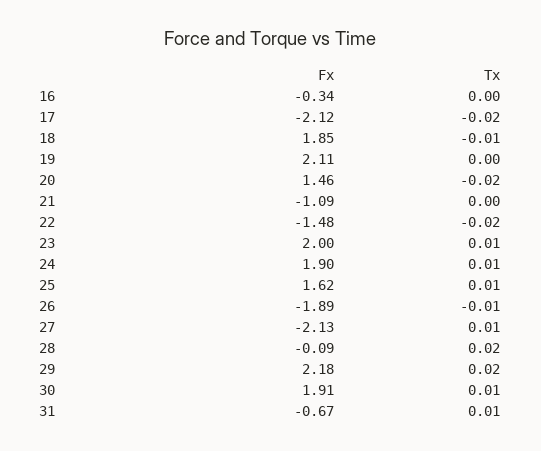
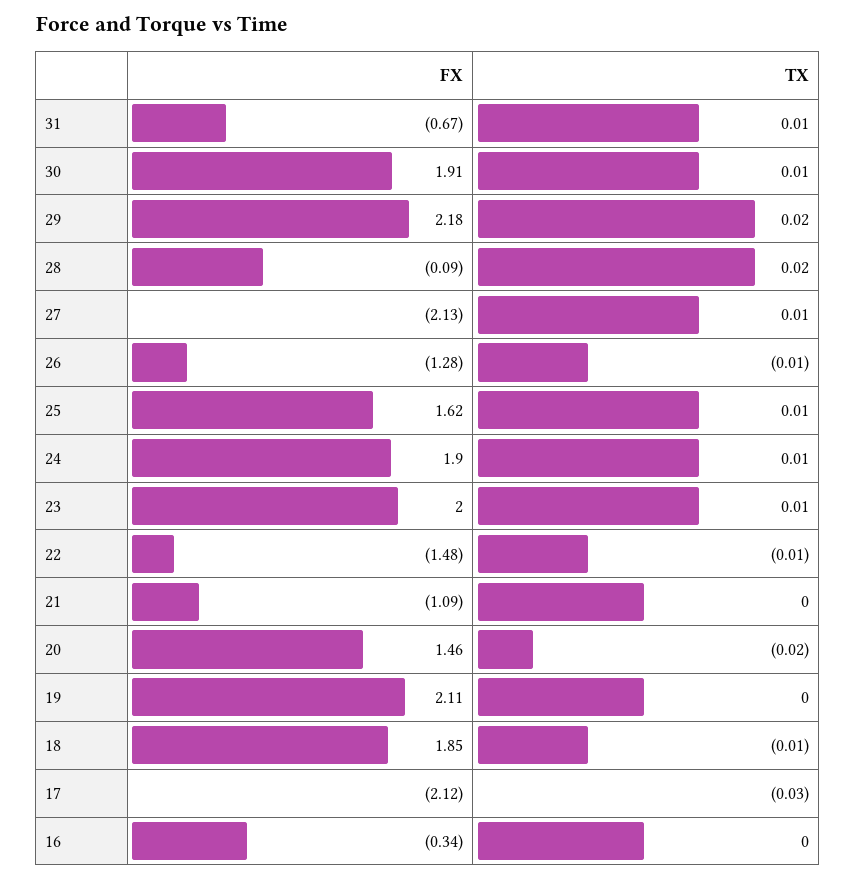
  {
    "Fx": {
      "16": -0.34,
      "17": -2.12,
      "18": 1.85,
      "19": 2.11,
      "20": 1.46,
      "21": -1.09,
      "22": -1.48,
      "23": 2,
      "24": 1.9,
      "25": 1.62,
-     "26": -1.89,
+     "26": -1.28,
      "27": -2.13,
      "28": -0.09,
      "29": 2.18,
      "30": 1.91,
      "31": -0.67
    },
    "Tx": {
      "16": 0,
-     "17": -0.02,
+     "17": -0.03,
      "18": -0.01,
      "19": 0,
      "20": -0.02,
      "21": 0,
-     "22": -0.02,
+     "22": -0.01,
      "23": 0.01,
      "24": 0.01,
      "25": 0.01,
      "26": -0.01,
      "27": 0.01,
      "28": 0.02,
      "29": 0.02,
      "30": 0.01,
      "31": 0.01
    }
  }

